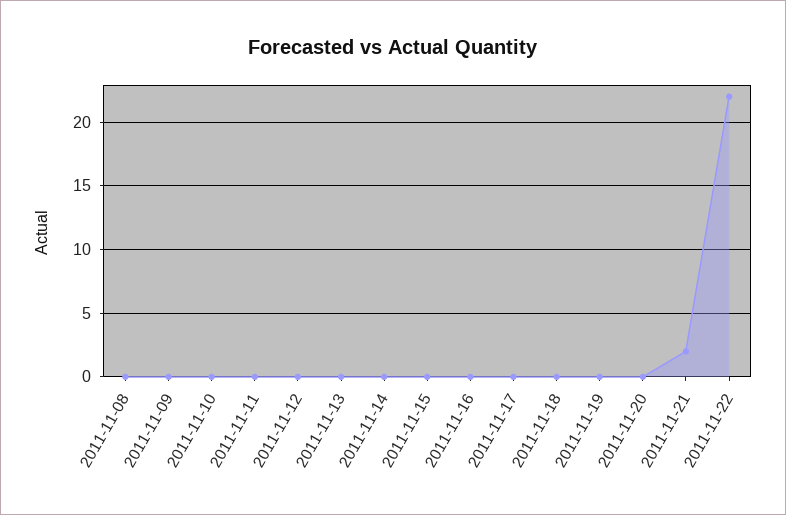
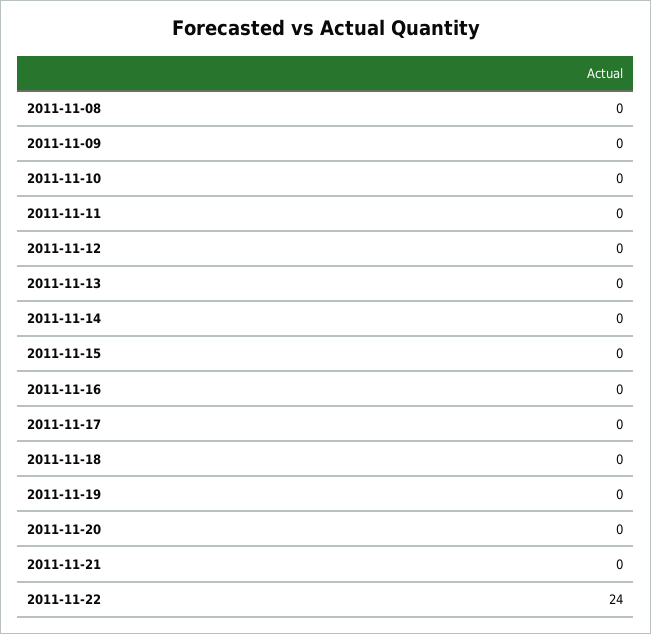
  {
    "2011-11-08": 0,
    "2011-11-09": 0,
    "2011-11-10": 0,
    "2011-11-11": 0,
    "2011-11-12": 0,
    "2011-11-13": 0,
    "2011-11-14": 0,
    "2011-11-15": 0,
    "2011-11-16": 0,
    "2011-11-17": 0,
    "2011-11-18": 0,
    "2011-11-19": 0,
    "2011-11-20": 0,
-   "2011-11-21": 2,
+   "2011-11-21": 0,
-   "2011-11-22": 22
+   "2011-11-22": 24
  }

